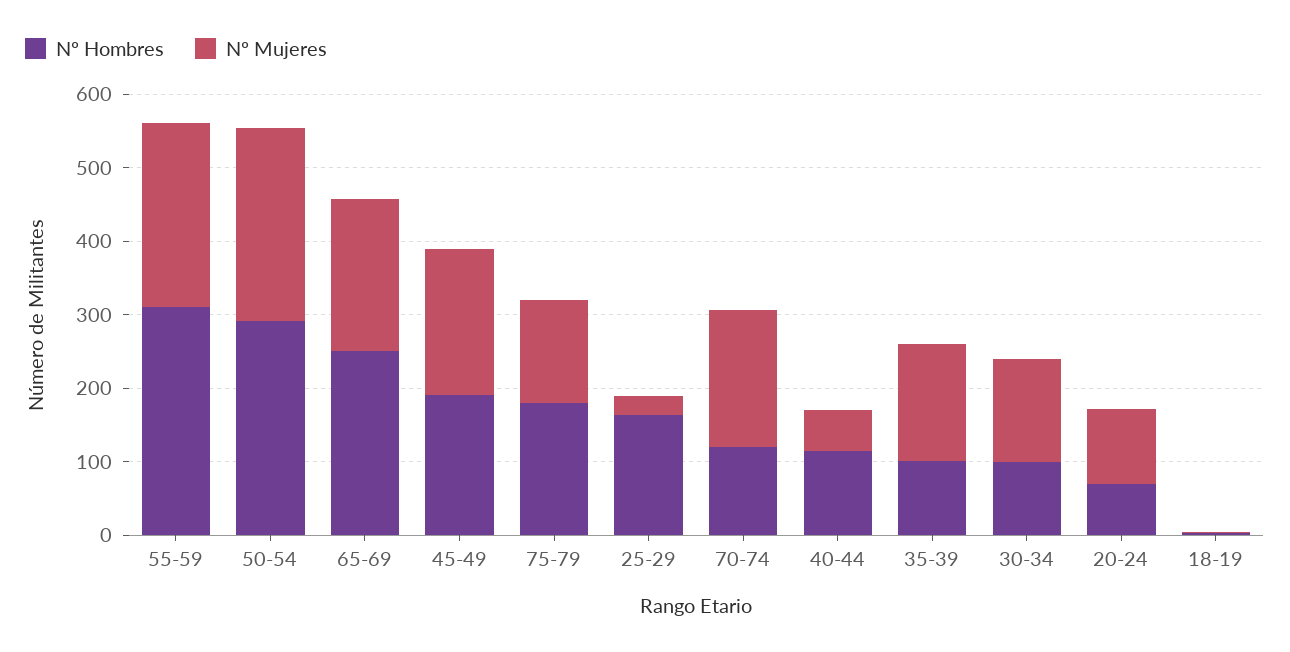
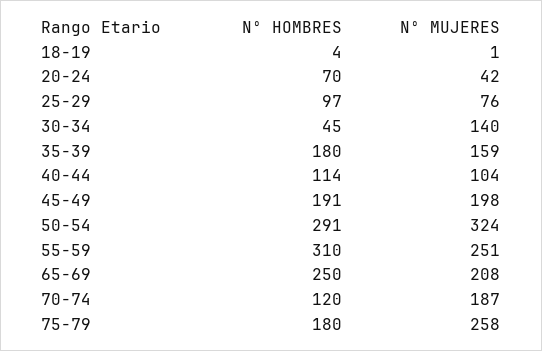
  {
    "Nº Hombres": {
      "55-59": 310,
      "50-54": 291,
      "65-69": 250,
      "45-49": 191,
      "75-79": 180,
-     "25-29": 160,
+     "25-29": 97,
      "70-74": 120,
      "40-44": 114,
-     "35-39": 100,
+     "35-39": 180,
-     "30-34": 100,
+     "30-34": 45,
      "20-24": 70,
      "18-19": 4
    },
    "Nº Mujeres": {
      "55-59": 251,
-     "50-54": 260,
+     "50-54": 324,
      "65-69": 208,
      "45-49": 198,
-     "75-79": 140,
+     "75-79": 258,
-     "25-29": 20,
+     "25-29": 76,
      "70-74": 187,
-     "40-44": 60,
+     "40-44": 104,
      "35-39": 159,
      "30-34": 140,
-     "20-24": 100,
+     "20-24": 42,
      "18-19": 1
    }
  }

